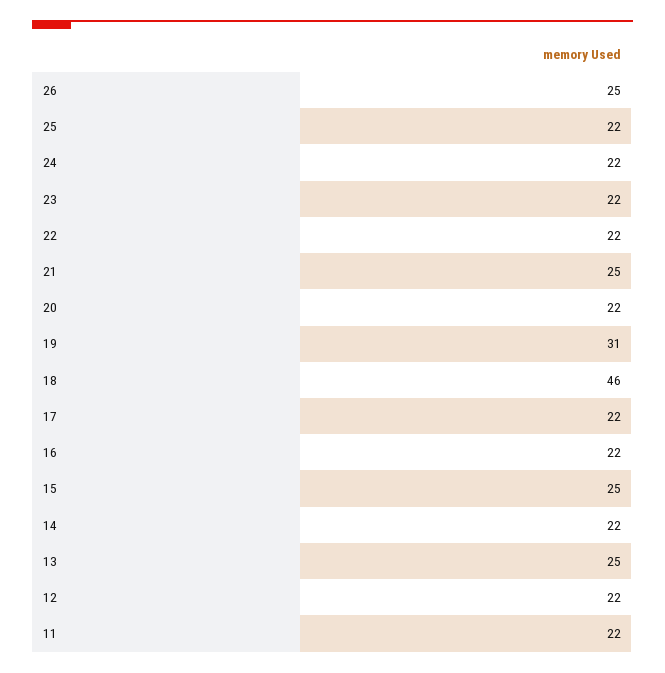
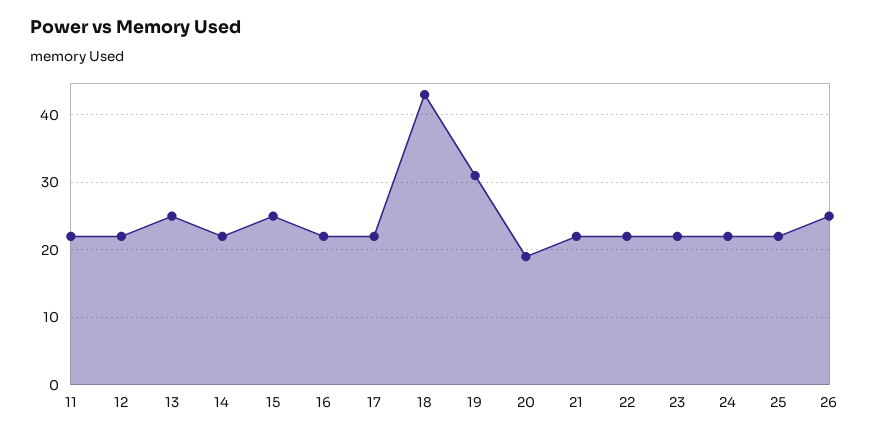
  {
    "26": 25,
    "25": 22,
    "24": 22,
    "23": 22,
    "22": 22,
-   "21": 25,
+   "21": 22,
-   "20": 22,
+   "20": 19,
    "19": 31,
-   "18": 46,
+   "18": 43,
    "17": 22,
    "16": 22,
    "15": 25,
    "14": 22,
    "13": 25,
    "12": 22,
    "11": 22
  }

